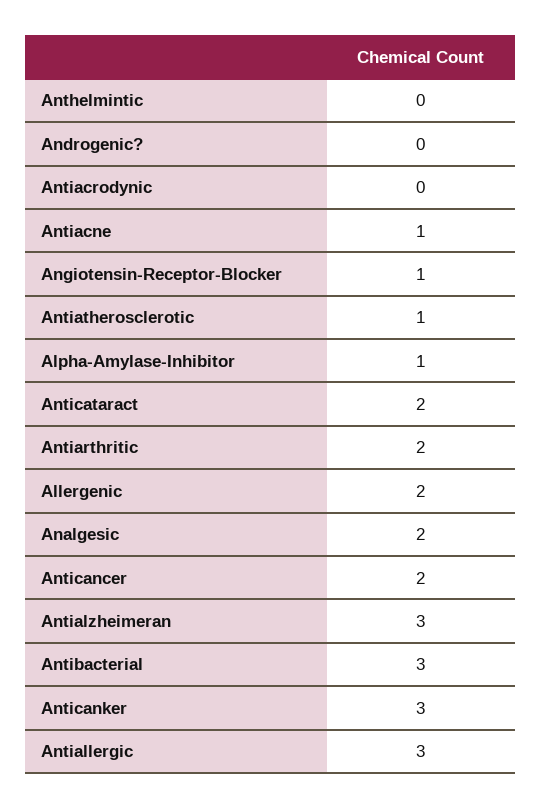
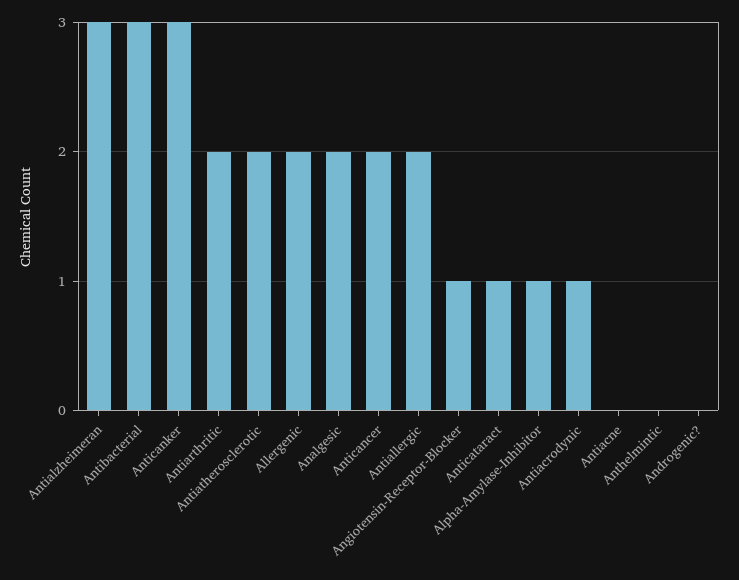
  {
    "Anthelmintic": 0,
    "Androgenic?": 0,
-   "Antiacrodynic": 0,
+   "Antiacrodynic": 1,
-   "Antiacne": 1,
+   "Antiacne": 0,
    "Angiotensin-Receptor-Blocker": 1,
-   "Antiatherosclerotic": 1,
+   "Antiatherosclerotic": 2,
    "Alpha-Amylase-Inhibitor": 1,
-   "Anticataract": 2,
+   "Anticataract": 1,
    "Antiarthritic": 2,
    "Allergenic": 2,
    "Analgesic": 2,
    "Anticancer": 2,
    "Antialzheimeran": 3,
    "Antibacterial": 3,
    "Anticanker": 3,
-   "Antiallergic": 3
+   "Antiallergic": 2
  }

